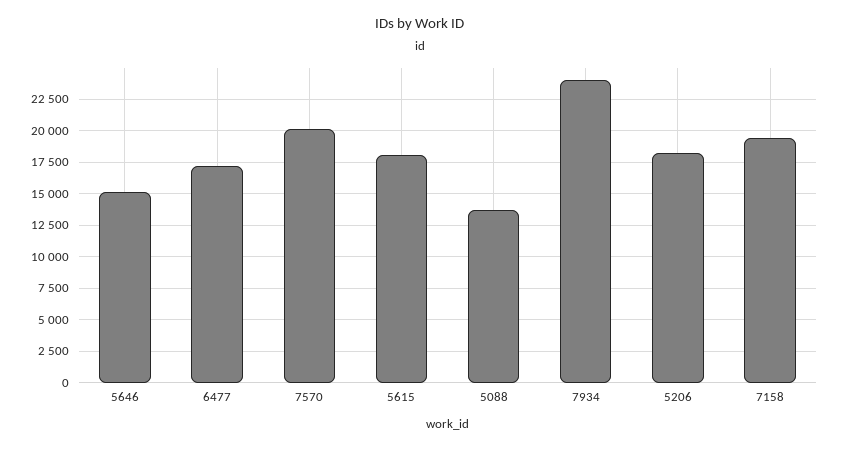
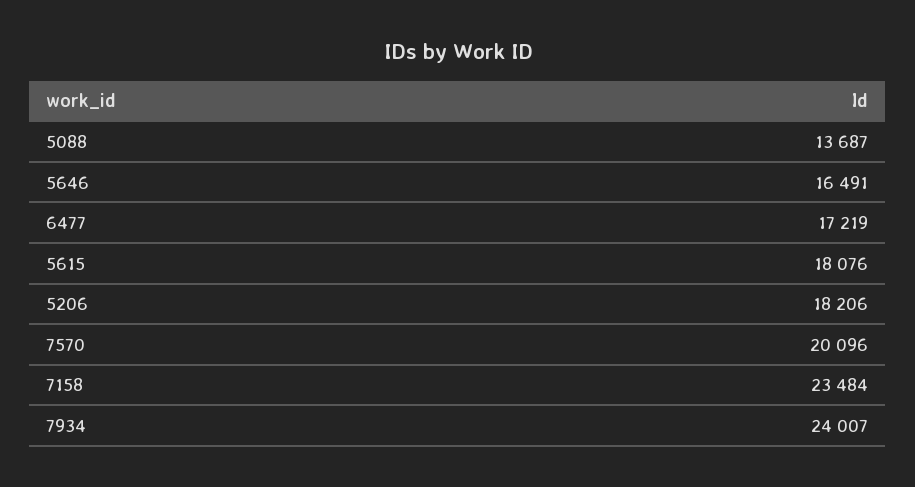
  {
-   "5646": 15000,
+   "5646": 16491,
    "6477": 17219,
    "7570": 20096,
    "5615": 18076,
    "5088": 13687,
    "7934": 24007,
    "5206": 18206,
-   "7158": 19500
+   "7158": 23484
  }

